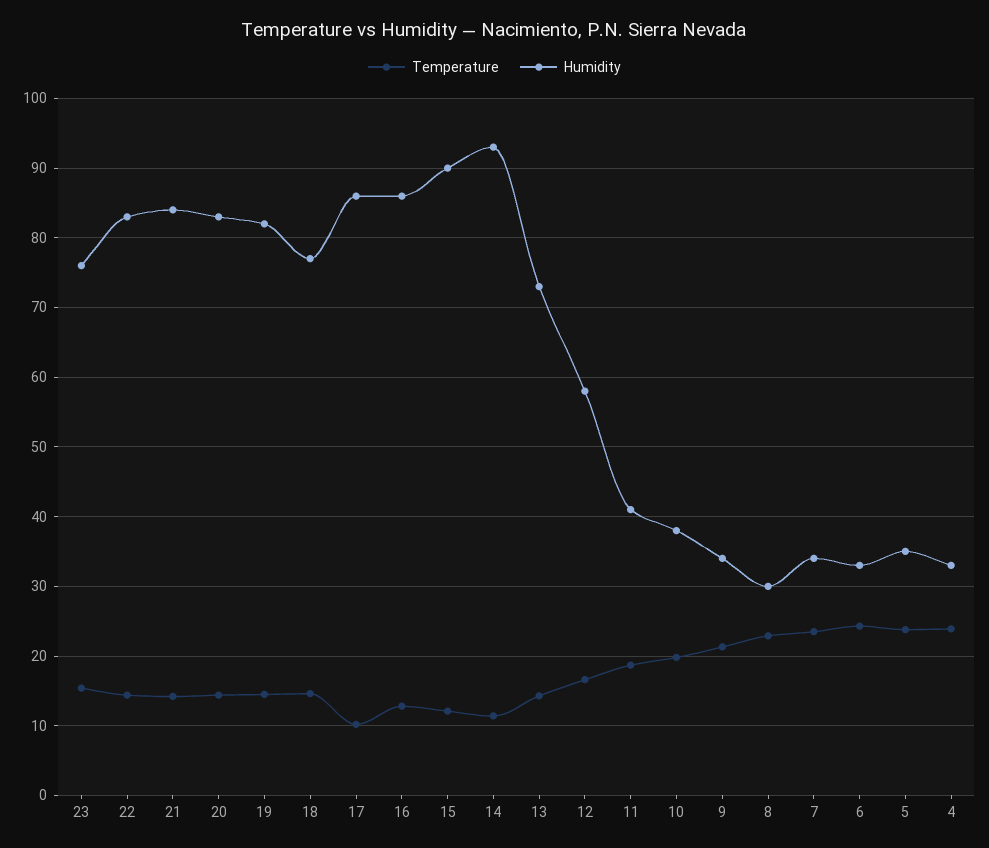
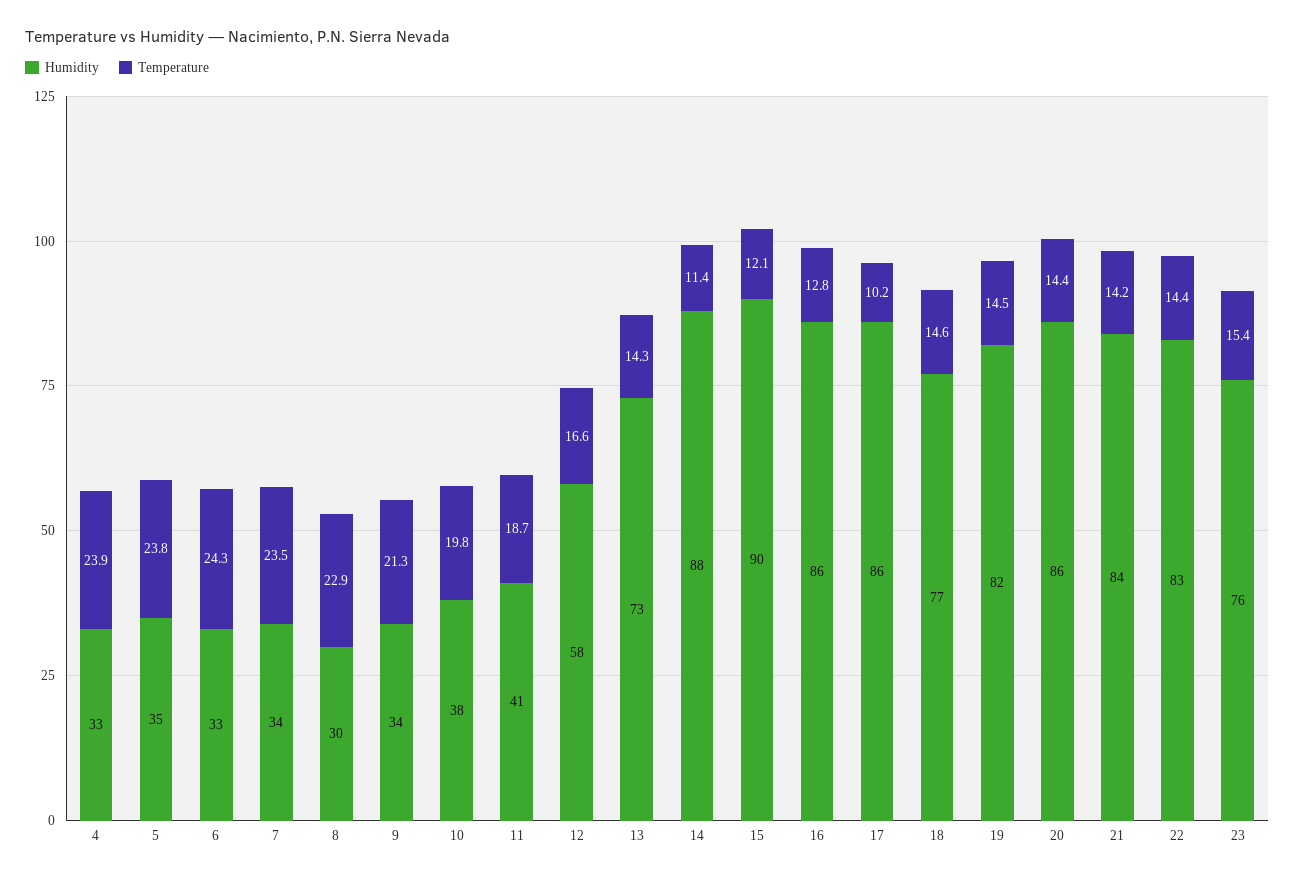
  {
    "Temperature": {
      "23": 15.4,
      "22": 14.4,
      "21": 14.2,
      "20": 14.4,
      "19": 14.5,
      "18": 14.6,
      "17": 10.2,
      "16": 12.8,
      "15": 12.1,
      "14": 11.4,
      "13": 14.3,
      "12": 16.6,
      "11": 18.7,
      "10": 19.8,
      "9": 21.3,
      "8": 22.9,
      "7": 23.5,
      "6": 24.3,
      "5": 23.8,
      "4": 23.9
    },
    "Humidity": {
      "23": 76,
      "22": 83,
      "21": 84,
-     "20": 83,
+     "20": 86,
      "19": 82,
      "18": 77,
      "17": 86,
      "16": 86,
      "15": 90,
-     "14": 93,
+     "14": 88,
      "13": 73,
      "12": 58,
      "11": 41,
      "10": 38,
      "9": 34,
      "8": 30,
      "7": 34,
      "6": 33,
      "5": 35,
      "4": 33
    }
  }

